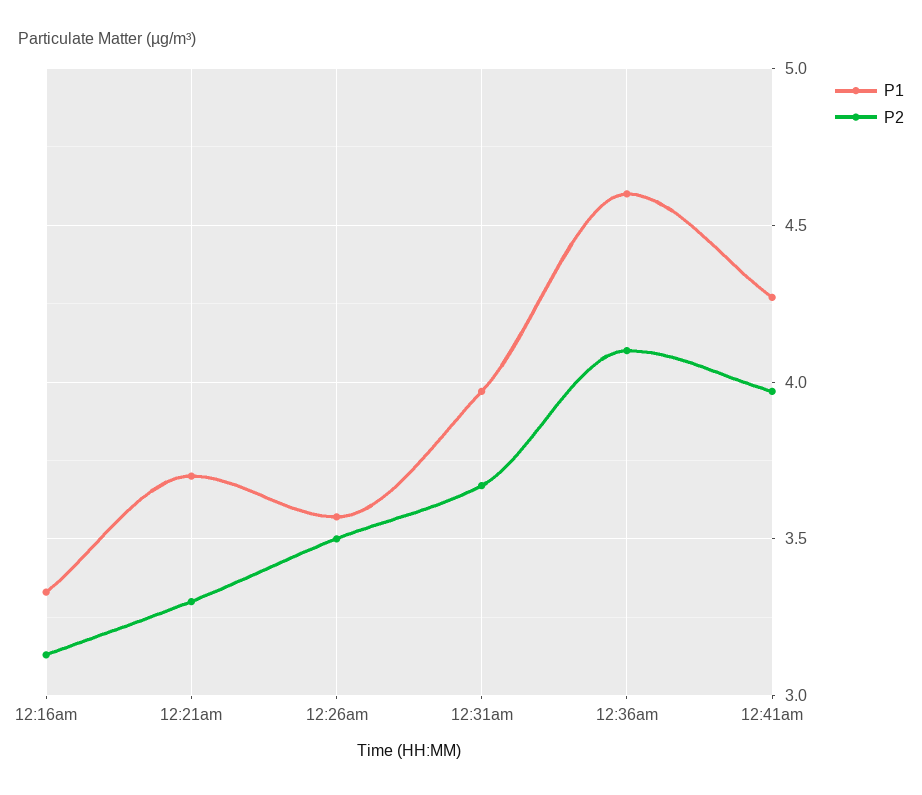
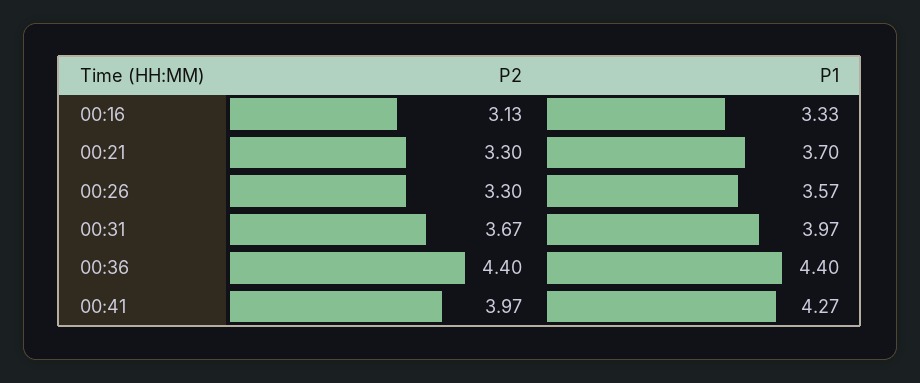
  {
    "P1": {
      "12:16am": 3.33,
      "12:21am": 3.7,
      "12:26am": 3.57,
      "12:31am": 3.97,
-     "12:36am": 4.6,
+     "12:36am": 4.4,
      "12:41am": 4.27
    },
    "P2": {
      "12:16am": 3.13,
      "12:21am": 3.3,
-     "12:26am": 3.5,
+     "12:26am": 3.3,
      "12:31am": 3.67,
-     "12:36am": 4.1,
+     "12:36am": 4.4,
      "12:41am": 3.97
    }
  }

